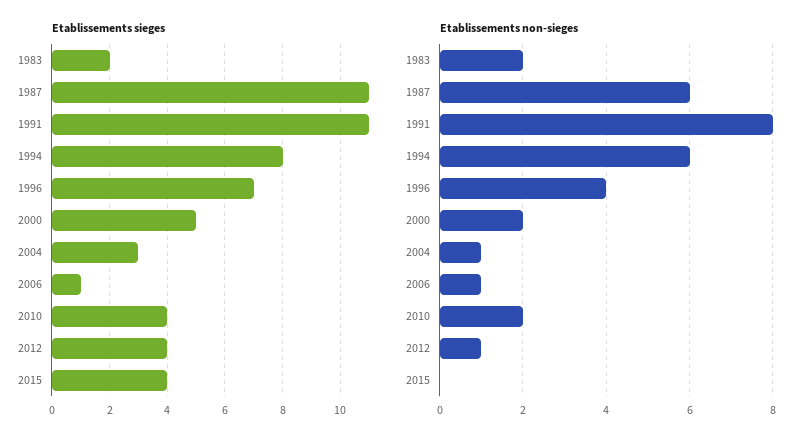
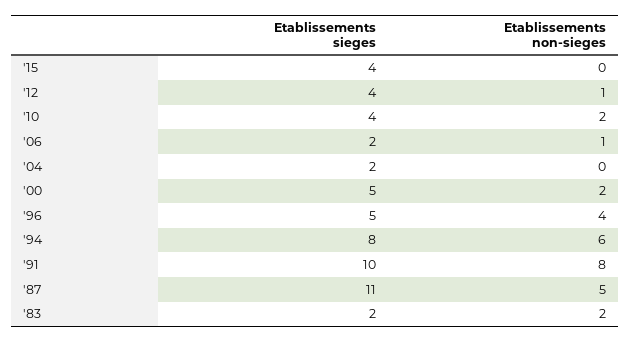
  {
    "Etablissements sieges": {
      "1983": 2,
      "1987": 11,
-     "1991": 11,
+     "1991": 10,
      "1994": 8,
-     "1996": 7,
+     "1996": 5,
      "2000": 5,
-     "2004": 3,
+     "2004": 2,
-     "2006": 1,
+     "2006": 2,
      "2010": 4,
      "2012": 4,
      "2015": 4
    },
    "Etablissements non-sieges": {
      "1983": 2,
-     "1987": 6,
+     "1987": 5,
      "1991": 8,
      "1994": 6,
      "1996": 4,
      "2000": 2,
-     "2004": 1,
+     "2004": 0,
      "2006": 1,
      "2010": 2,
      "2012": 1,
      "2015": 0
    }
  }

